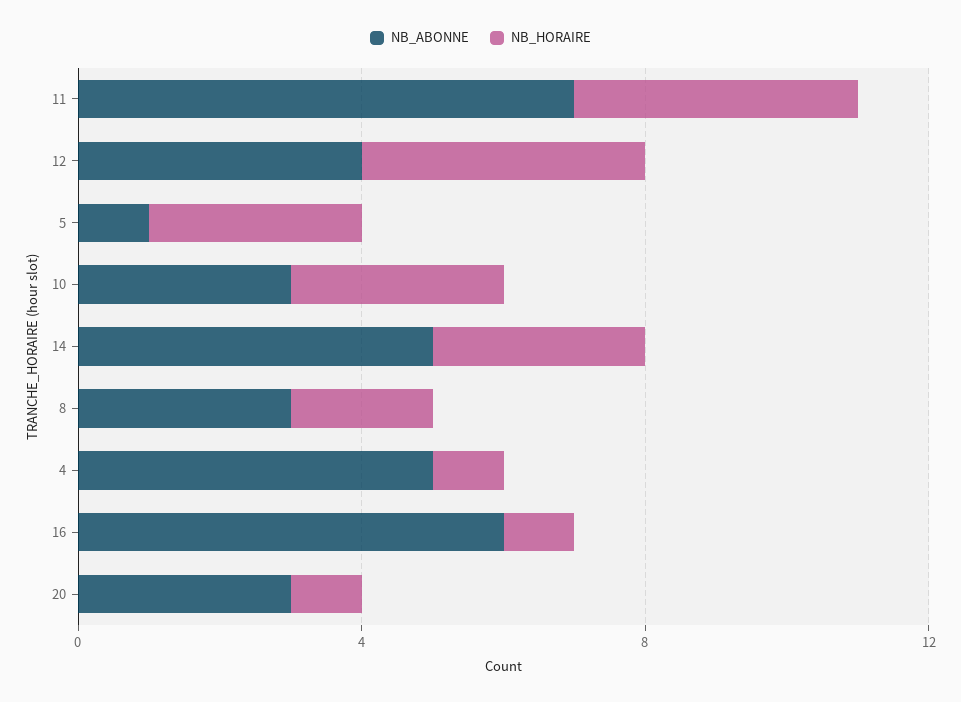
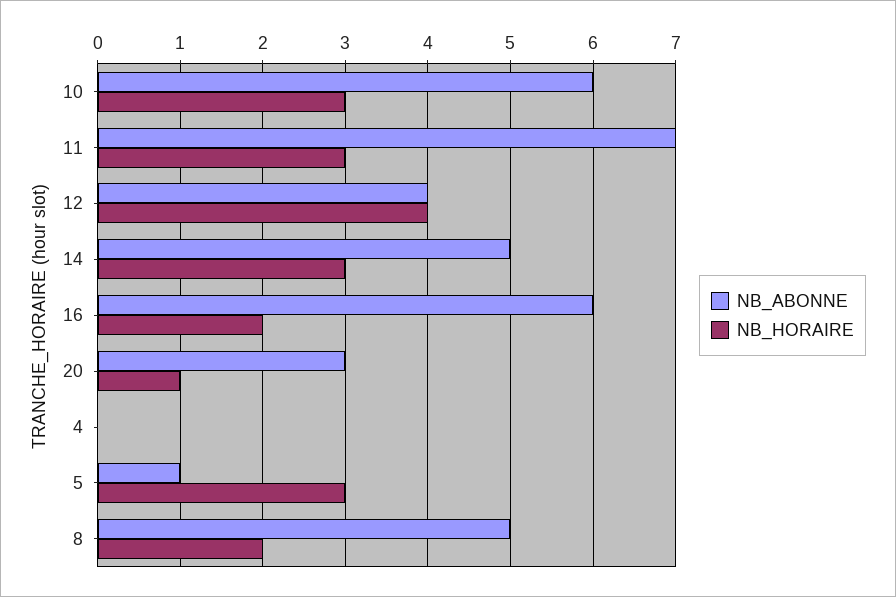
  {
    "NB_ABONNE": {
      "11": 7,
      "12": 4,
      "5": 1,
-     "10": 3,
+     "10": 6,
      "14": 5,
-     "8": 3,
+     "8": 5,
-     "4": 5,
+     "4": 0,
      "16": 6,
      "20": 3
    },
    "NB_HORAIRE": {
-     "11": 4,
+     "11": 3,
      "12": 4,
      "5": 3,
      "10": 3,
      "14": 3,
      "8": 2,
-     "4": 1,
+     "4": 0,
-     "16": 1,
+     "16": 2,
      "20": 1
    }
  }

